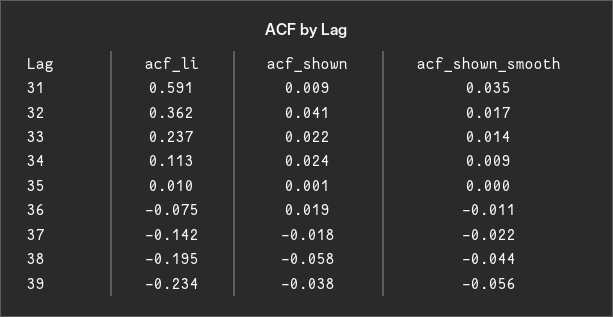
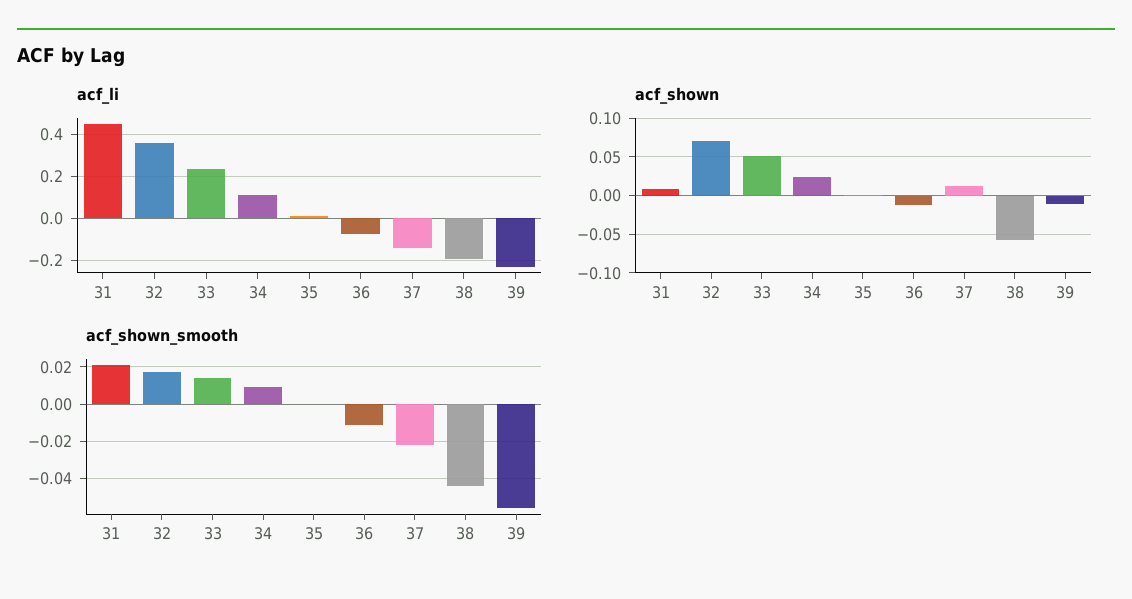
  {
    "acf_li": {
-     "31": 0.591,
+     "31": 0.45,
      "32": 0.362,
      "33": 0.237,
      "34": 0.113,
      "35": 0.01,
      "36": -0.075,
      "37": -0.142,
      "38": -0.195,
      "39": -0.234
    },
    "acf_shown": {
      "31": 0.009,
-     "32": 0.041,
+     "32": 0.07,
-     "33": 0.022,
+     "33": 0.05,
      "34": 0.024,
      "35": 0.001,
-     "36": 0.019,
+     "36": -0.01,
-     "37": -0.018,
+     "37": 0.01,
      "38": -0.058,
-     "39": -0.038
+     "39": -0.01
    },
    "acf_shown_smooth": {
-     "31": 0.035,
+     "31": 0.02,
      "32": 0.017,
      "33": 0.014,
      "34": 0.009,
      "35": 0,
      "36": -0.011,
      "37": -0.022,
      "38": -0.044,
      "39": -0.056
    }
  }

